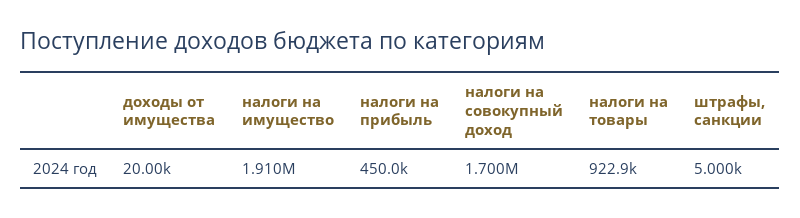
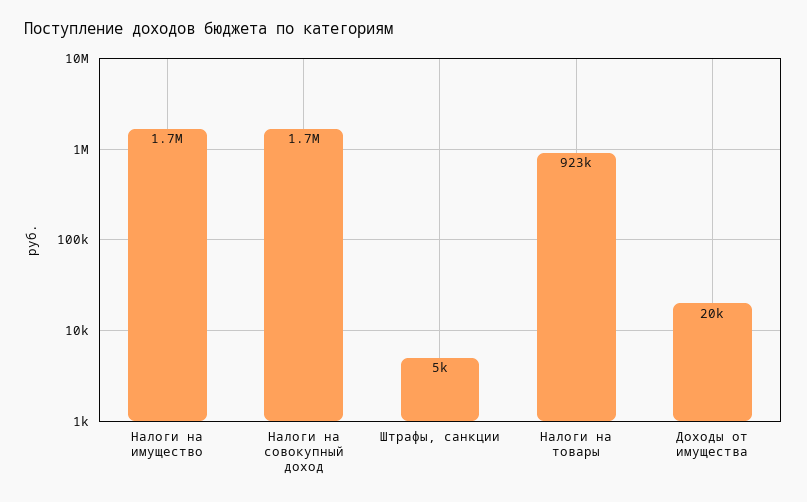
  {
    "доходы от имущества": 20000,
-   "налоги на имущество": 1910000,
+   "налоги на имущество": 1700000,
-   "налоги на прибыль": 450000,
    "налоги на совокупный доход": 1700000,
    "налоги на товары": 922900,
    "штрафы, санкции": 5000
  }

